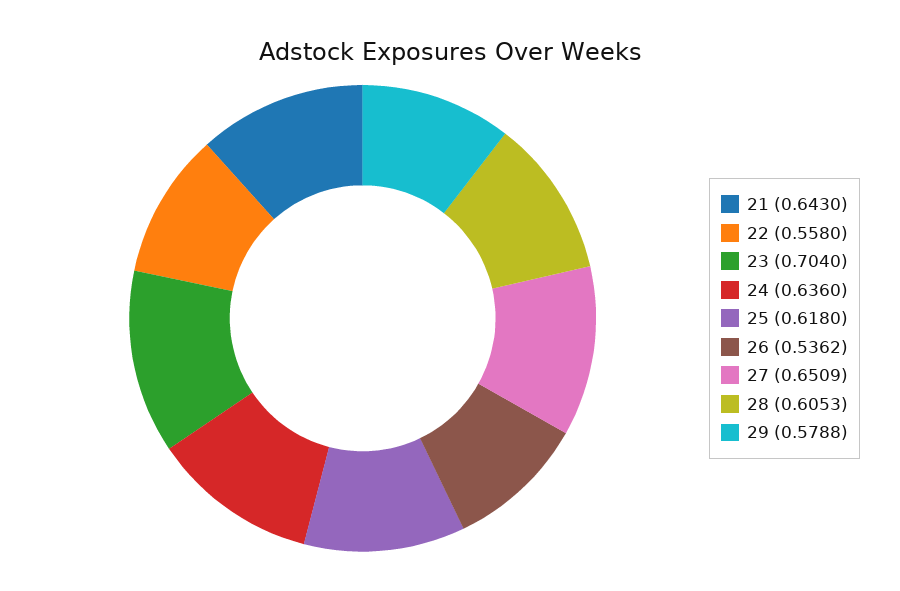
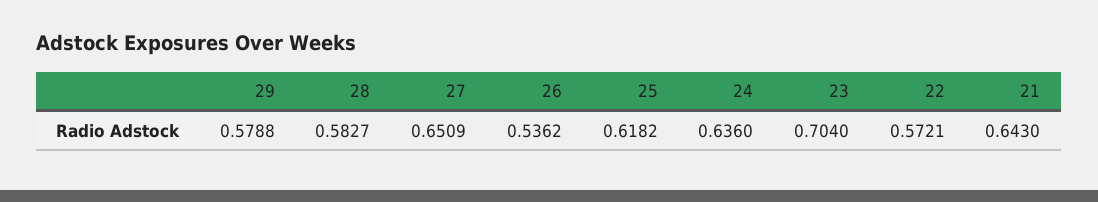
  {
    "21": 0.643,
-   "22": 0.558,
+   "22": 0.5721,
    "23": 0.704,
    "24": 0.636,
-   "25": 0.618,
+   "25": 0.6182,
    "26": 0.5362,
    "27": 0.6509,
-   "28": 0.6053,
+   "28": 0.5827,
    "29": 0.5788
  }

